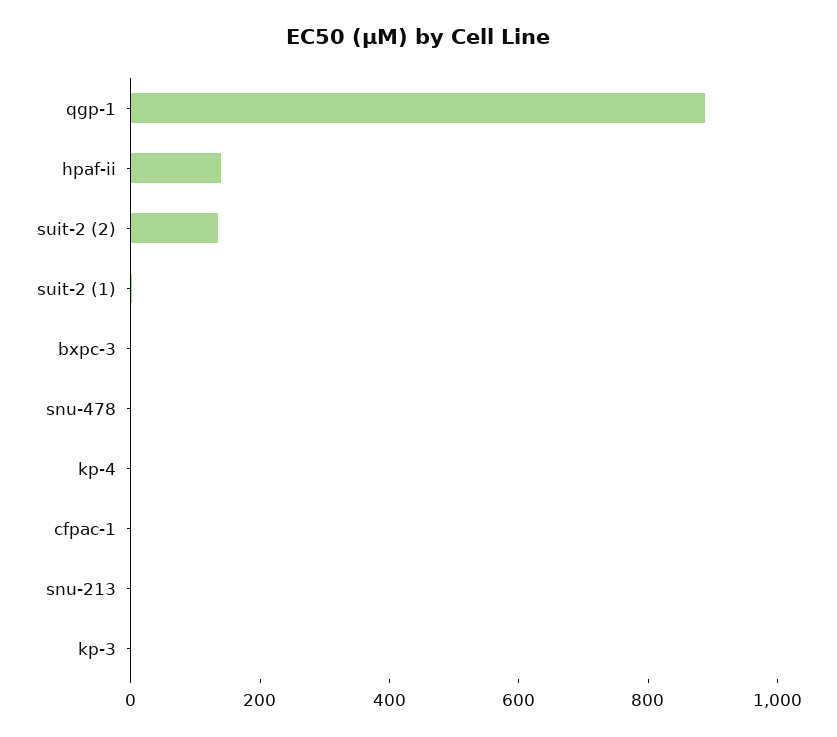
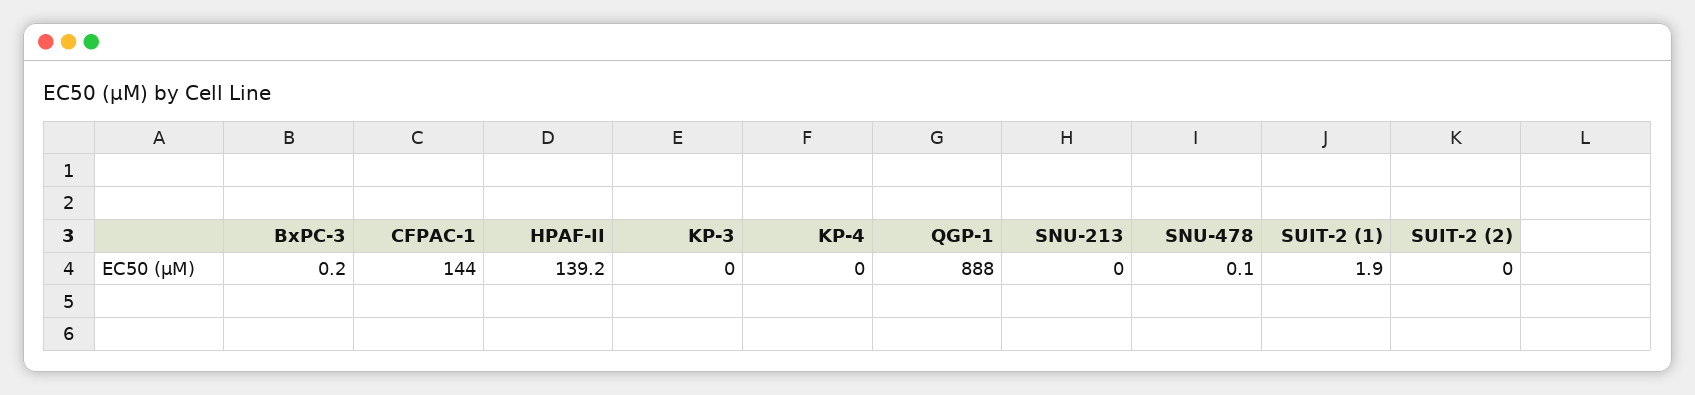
  {
    "qgp-1": 888,
    "hpaf-ii": 139.2,
-   "suit-2 (2)": 150,
+   "suit-2 (2)": 0,
    "suit-2 (1)": 1.9,
    "bxpc-3": 0.2,
    "snu-478": 0.1,
    "kp-4": 0,
-   "cfpac-1": 0,
+   "cfpac-1": 144,
    "snu-213": 0,
    "kp-3": 0
  }

